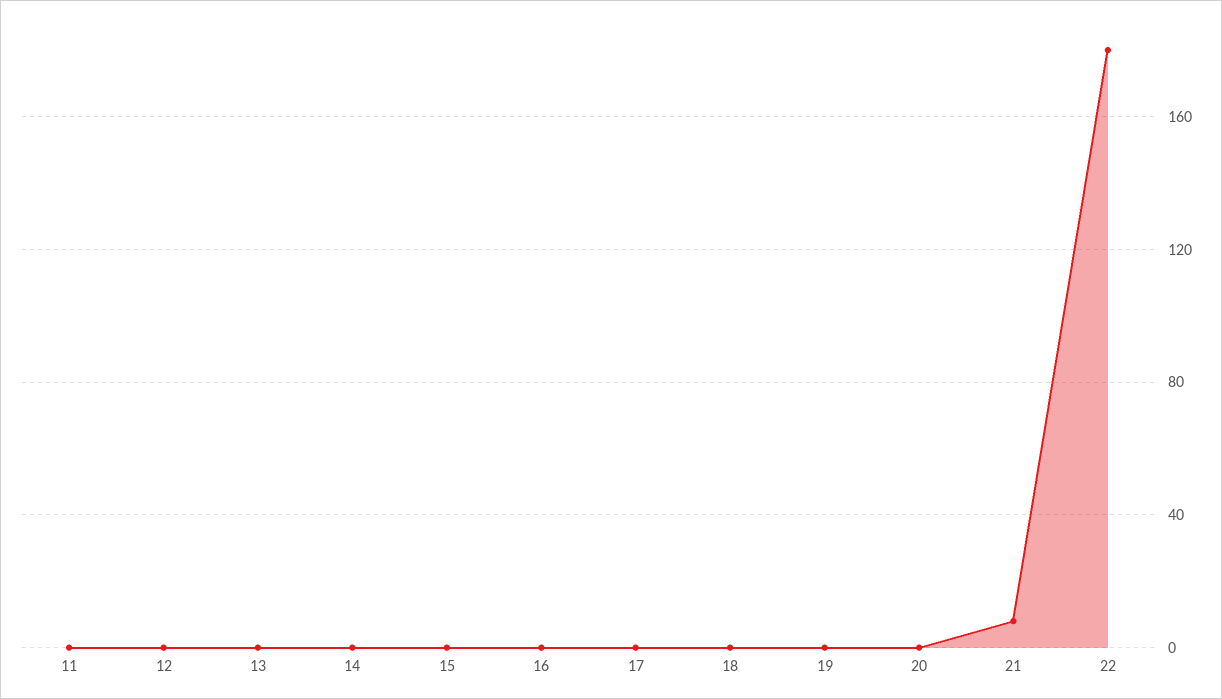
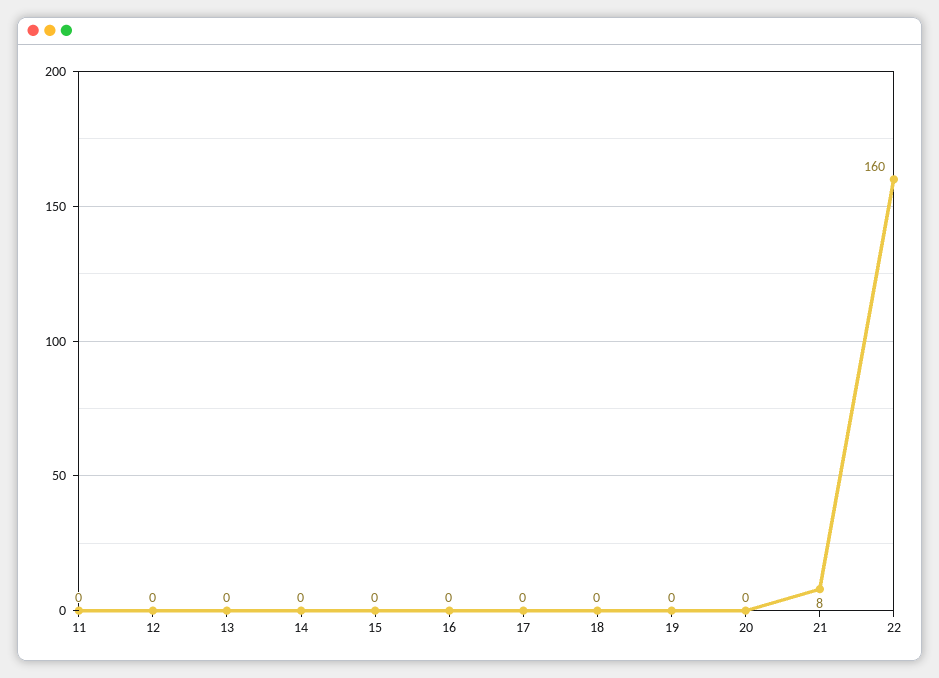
  {
    "11": 0,
    "12": 0,
    "13": 0,
    "14": 0,
    "15": 0,
    "16": 0,
    "17": 0,
    "18": 0,
    "19": 0,
    "20": 0,
    "21": 8,
-   "22": 180
+   "22": 160
  }

